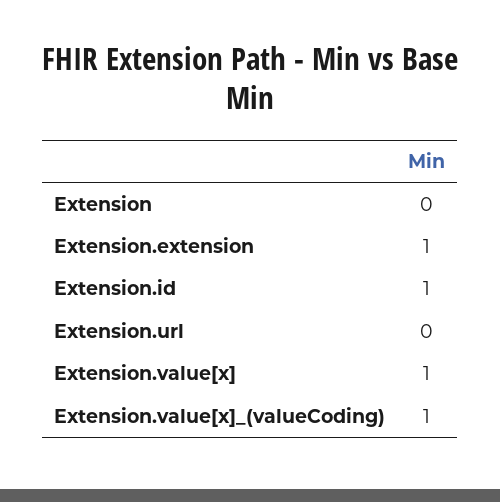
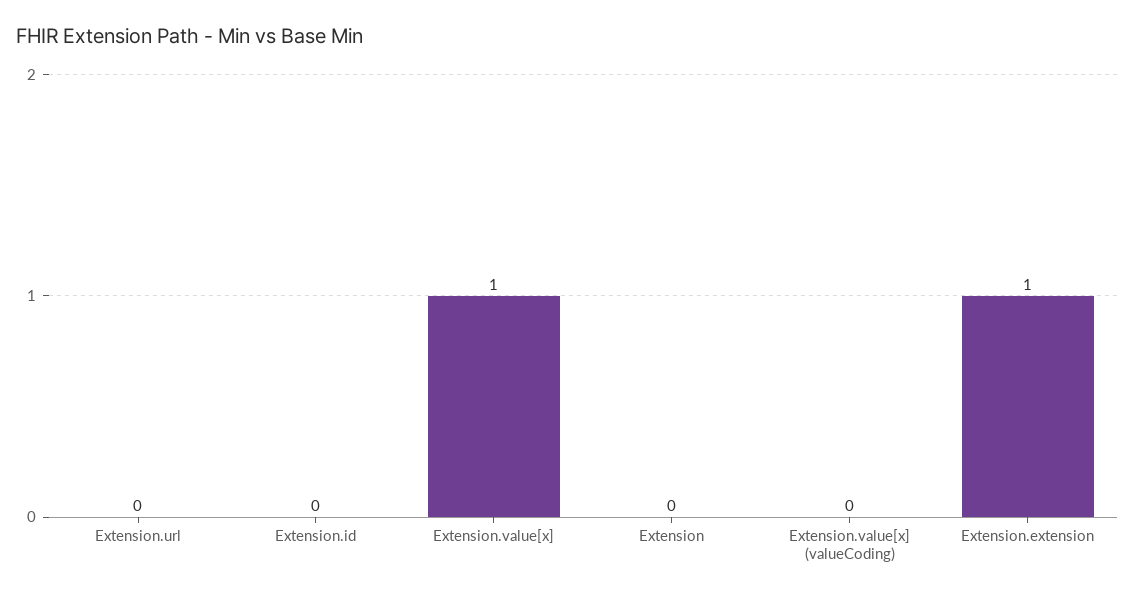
  {
    "Extension": 0,
    "Extension.extension": 1,
-   "Extension.id": 1,
+   "Extension.id": 0,
    "Extension.url": 0,
    "Extension.value[x]": 1,
-   "Extension.value[x]_(valueCoding)": 1
+   "Extension.value[x]_(valueCoding)": 0
  }

